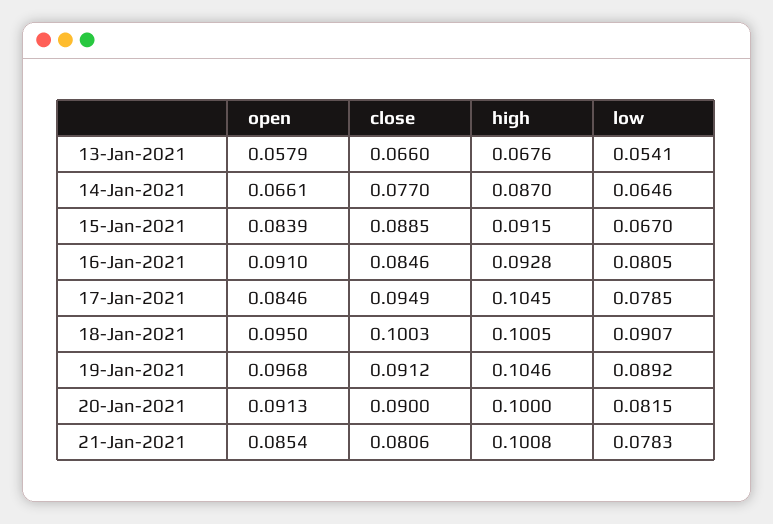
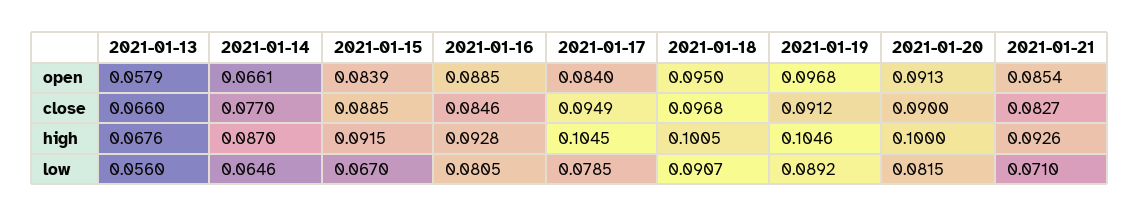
  {
    "open": {
      "13-Jan-2021": 0.0579,
      "14-Jan-2021": 0.0661,
      "15-Jan-2021": 0.0839,
-     "16-Jan-2021": 0.091,
+     "16-Jan-2021": 0.0885,
-     "17-Jan-2021": 0.0846,
+     "17-Jan-2021": 0.084,
      "18-Jan-2021": 0.095,
      "19-Jan-2021": 0.0968,
      "20-Jan-2021": 0.0913,
      "21-Jan-2021": 0.0854
    },
    "close": {
      "13-Jan-2021": 0.066,
      "14-Jan-2021": 0.077,
      "15-Jan-2021": 0.0885,
      "16-Jan-2021": 0.0846,
      "17-Jan-2021": 0.0949,
-     "18-Jan-2021": 0.1003,
+     "18-Jan-2021": 0.0968,
      "19-Jan-2021": 0.0912,
      "20-Jan-2021": 0.09,
-     "21-Jan-2021": 0.0806
+     "21-Jan-2021": 0.0827
    },
    "high": {
      "13-Jan-2021": 0.0676,
      "14-Jan-2021": 0.087,
      "15-Jan-2021": 0.0915,
      "16-Jan-2021": 0.0928,
      "17-Jan-2021": 0.1045,
      "18-Jan-2021": 0.1005,
      "19-Jan-2021": 0.1046,
      "20-Jan-2021": 0.1,
-     "21-Jan-2021": 0.1008
+     "21-Jan-2021": 0.0926
    },
    "low": {
-     "13-Jan-2021": 0.0541,
+     "13-Jan-2021": 0.056,
      "14-Jan-2021": 0.0646,
      "15-Jan-2021": 0.067,
      "16-Jan-2021": 0.0805,
      "17-Jan-2021": 0.0785,
      "18-Jan-2021": 0.0907,
      "19-Jan-2021": 0.0892,
      "20-Jan-2021": 0.0815,
-     "21-Jan-2021": 0.0783
+     "21-Jan-2021": 0.071
    }
  }

